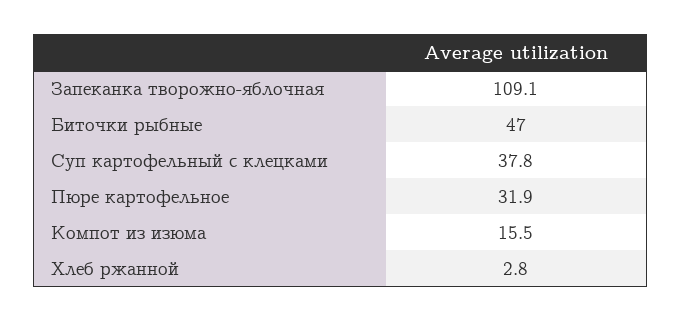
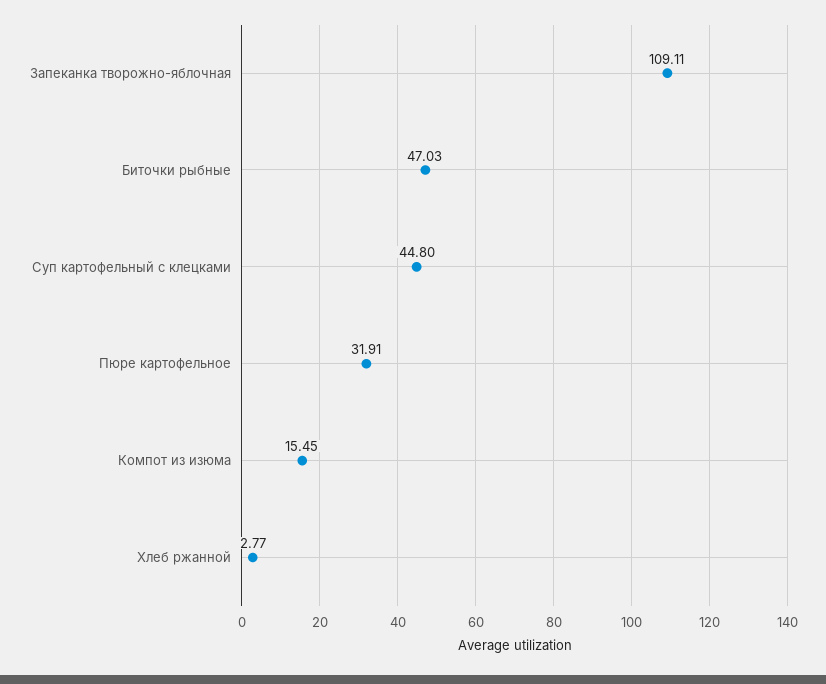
  {
    "Запеканка творожно-яблочная": 109.11,
    "Биточки рыбные": 47.03,
-   "Суп картофельный с клецками": 37.8,
+   "Суп картофельный с клецками": 44.8,
    "Пюре картофельное": 31.91,
    "Компот из изюма": 15.45,
    "Хлеб ржанной": 2.77
  }

